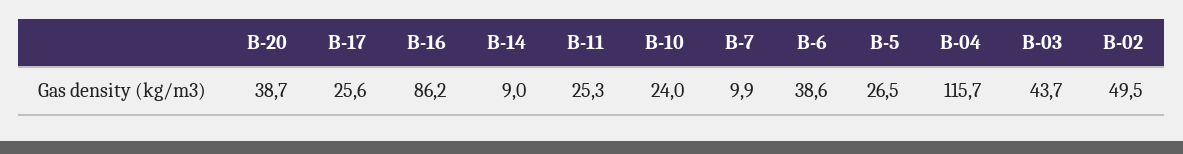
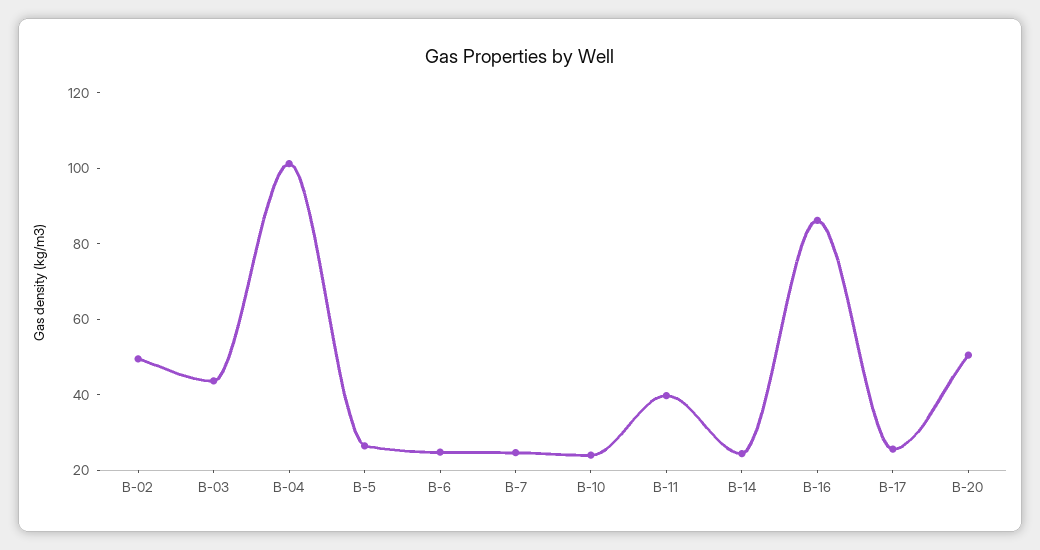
  {
-   "B-20": 38.7,
+   "B-20": 50,
    "B-17": 25.6,
    "B-16": 86.2,
-   "B-14": 9,
+   "B-14": 25,
-   "B-11": 25.3,
+   "B-11": 40,
    "B-10": 24,
-   "B-7": 9.9,
+   "B-7": 25,
-   "B-6": 38.6,
+   "B-6": 25,
    "B-5": 26.5,
-   "B-04": 115.7,
+   "B-04": 100,
    "B-03": 43.7,
    "B-02": 49.5
  }

